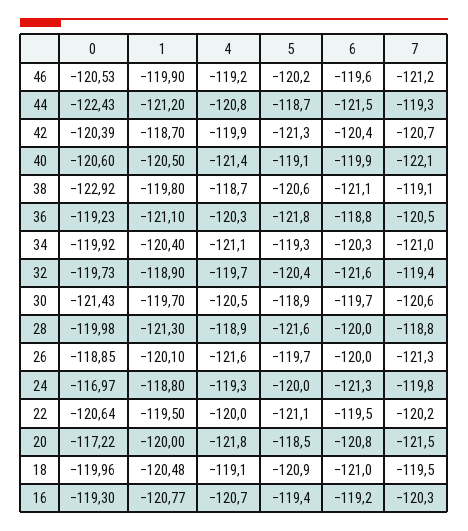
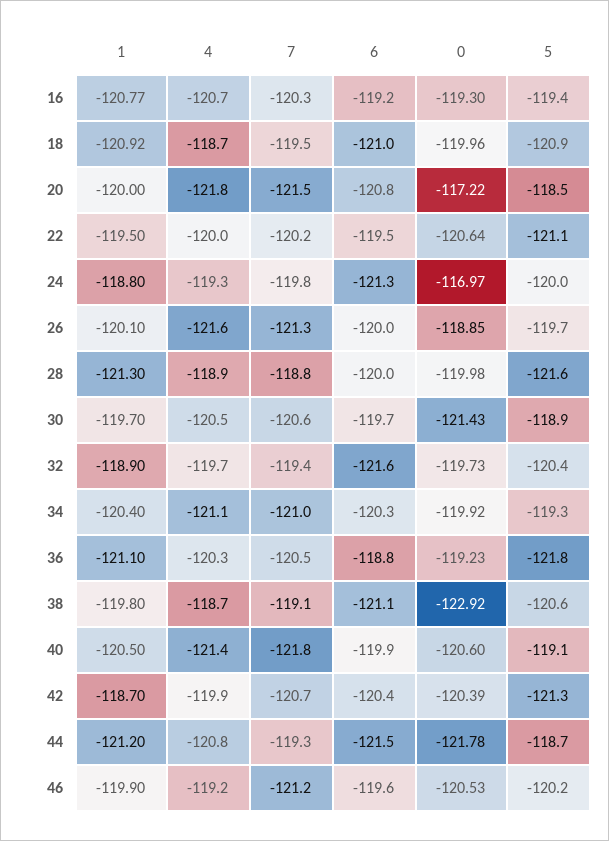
  {
    "0": {
      "46": -120.53,
-     "44": -122.43,
+     "44": -121.78,
      "42": -120.39,
      "40": -120.6,
      "38": -122.92,
      "36": -119.23,
      "34": -119.92,
      "32": -119.73,
      "30": -121.43,
      "28": -119.98,
      "26": -118.85,
      "24": -116.97,
      "22": -120.64,
      "20": -117.22,
      "18": -119.96,
      "16": -119.3
    },
    "1": {
      "46": -119.9,
      "44": -121.2,
      "42": -118.7,
      "40": -120.5,
      "38": -119.8,
      "36": -121.1,
      "34": -120.4,
      "32": -118.9,
      "30": -119.7,
      "28": -121.3,
      "26": -120.1,
      "24": -118.8,
      "22": -119.5,
      "20": -120,
-     "18": -120.48,
+     "18": -120.92,
      "16": -120.77
    },
    "4": {
      "46": -119.2,
      "44": -120.8,
      "42": -119.9,
      "40": -121.4,
      "38": -118.7,
      "36": -120.3,
      "34": -121.1,
      "32": -119.7,
      "30": -120.5,
      "28": -118.9,
      "26": -121.6,
      "24": -119.3,
      "22": -120,
      "20": -121.8,
-     "18": -119.1,
+     "18": -118.7,
      "16": -120.7
    },
    "5": {
      "46": -120.2,
      "44": -118.7,
      "42": -121.3,
      "40": -119.1,
      "38": -120.6,
      "36": -121.8,
      "34": -119.3,
      "32": -120.4,
      "30": -118.9,
      "28": -121.6,
      "26": -119.7,
      "24": -120,
      "22": -121.1,
      "20": -118.5,
      "18": -120.9,
      "16": -119.4
    },
    "6": {
      "46": -119.6,
      "44": -121.5,
      "42": -120.4,
      "40": -119.9,
      "38": -121.1,
      "36": -118.8,
      "34": -120.3,
      "32": -121.6,
      "30": -119.7,
      "28": -120,
      "26": -120,
      "24": -121.3,
      "22": -119.5,
      "20": -120.8,
      "18": -121,
      "16": -119.2
    },
    "7": {
      "46": -121.2,
      "44": -119.3,
      "42": -120.7,
-     "40": -122.1,
+     "40": -121.8,
      "38": -119.1,
      "36": -120.5,
      "34": -121,
      "32": -119.4,
      "30": -120.6,
      "28": -118.8,
      "26": -121.3,
      "24": -119.8,
      "22": -120.2,
      "20": -121.5,
      "18": -119.5,
      "16": -120.3
    }
  }

